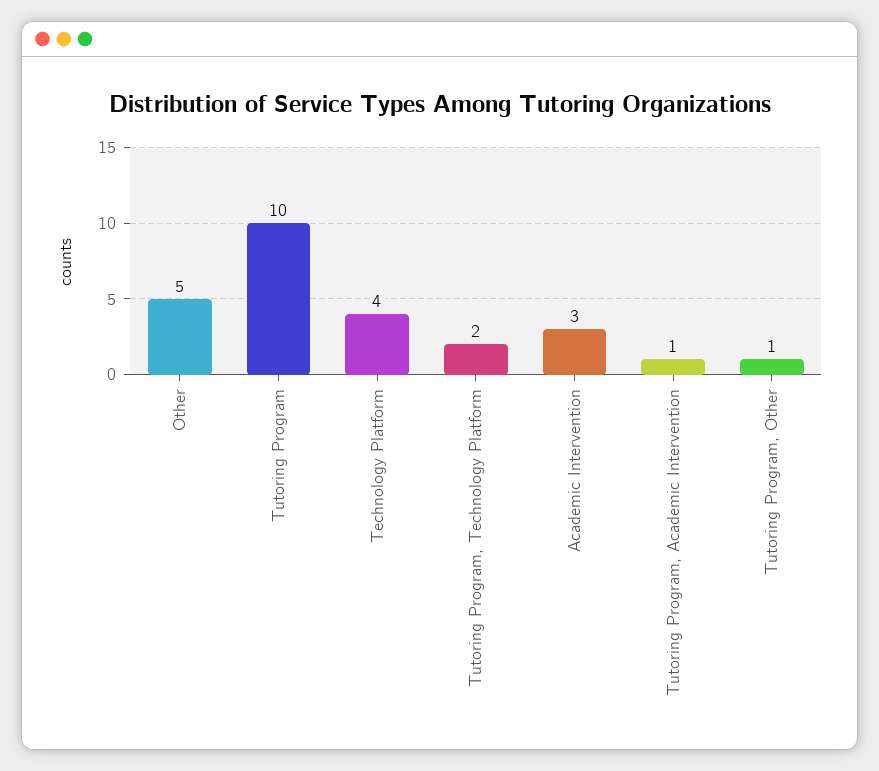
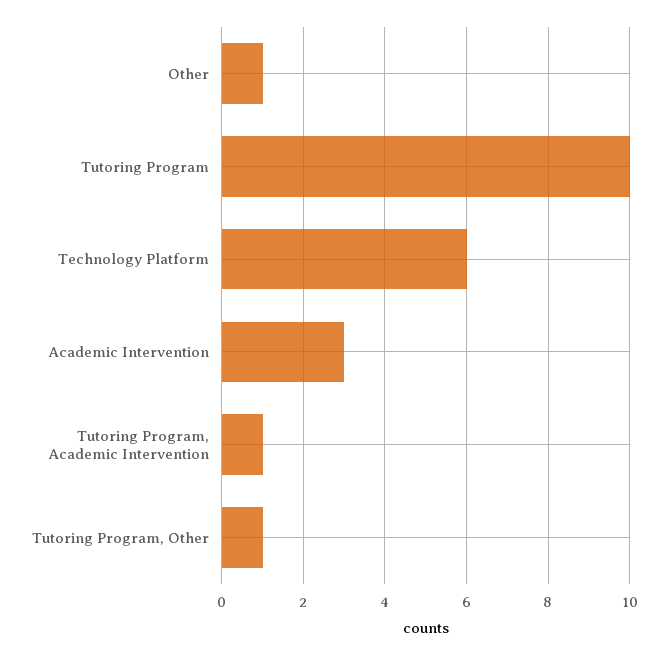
  {
-   "Other": 5,
+   "Other": 1,
    "Tutoring Program": 10,
-   "Technology Platform": 4,
+   "Technology Platform": 6,
-   "Tutoring Program, Technology Platform": 2,
    "Academic Intervention": 3,
    "Tutoring Program, Academic Intervention": 1,
    "Tutoring Program, Other": 1
  }

